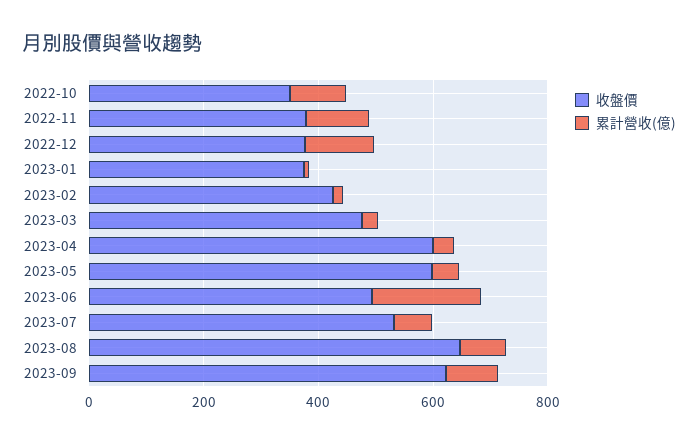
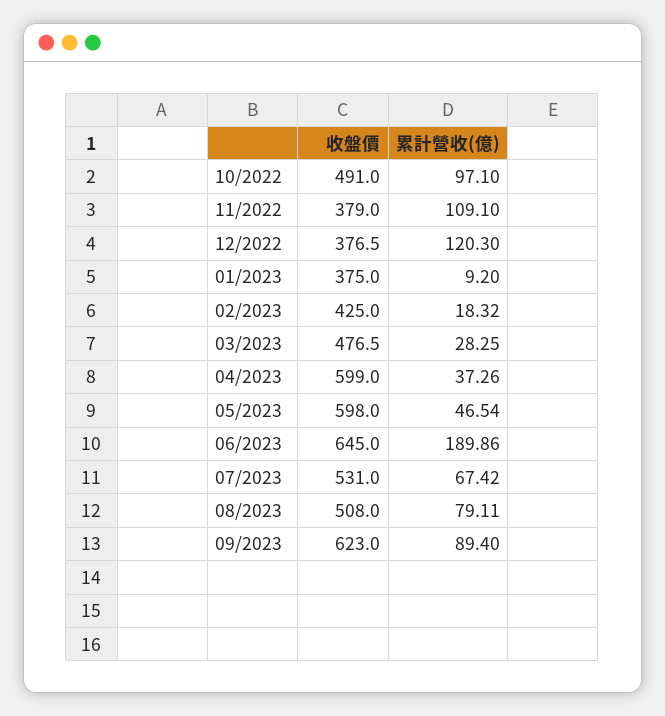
  {
    "收盤價": {
-     "2022-10": 350,
+     "2022-10": 491,
      "2022-11": 379,
      "2022-12": 376.5,
      "2023-01": 375,
      "2023-02": 425,
      "2023-03": 476.5,
      "2023-04": 599,
      "2023-05": 598,
-     "2023-06": 500,
+     "2023-06": 645,
      "2023-07": 531,
-     "2023-08": 650,
+     "2023-08": 508,
      "2023-09": 623
    },
    "累計營收(億)": {
      "2022-10": 97.1,
      "2022-11": 109.1,
      "2022-12": 120.3,
      "2023-01": 9.2,
      "2023-02": 18.32,
      "2023-03": 28.25,
      "2023-04": 37.26,
      "2023-05": 46.54,
      "2023-06": 189.86,
      "2023-07": 67.42,
      "2023-08": 79.11,
      "2023-09": 89.4
    }
  }

